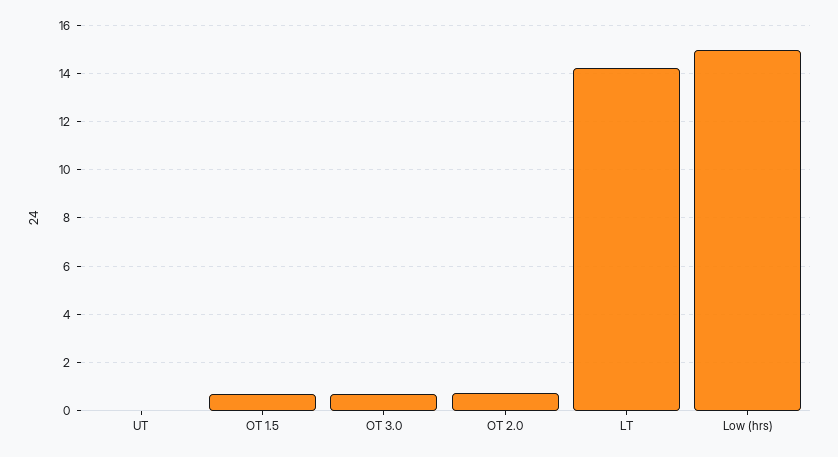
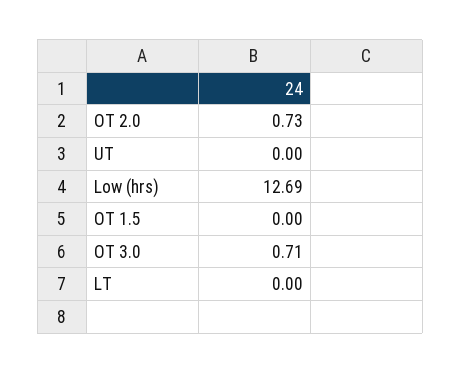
  {
    "UT": 0,
-   "OT 1.5": 0.75,
+   "OT 1.5": 0,
    "OT 3.0": 0.71,
    "OT 2.0": 0.73,
-   "LT": 14.25,
+   "LT": 0,
-   "Low (hrs)": 15
+   "Low (hrs)": 12.69
  }

